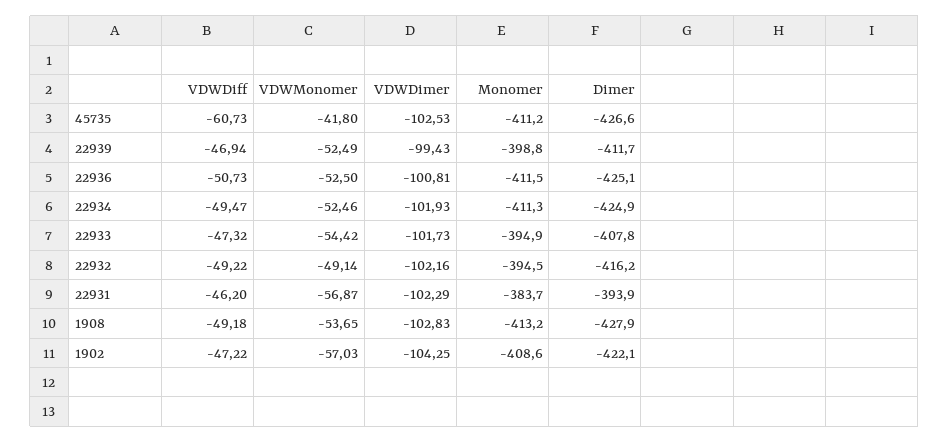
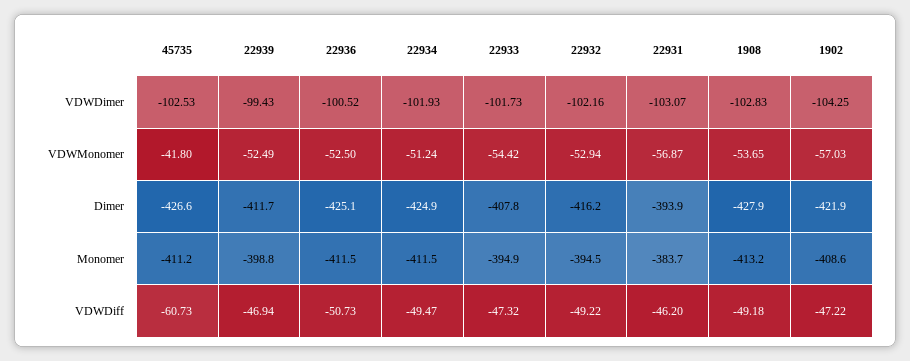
  {
    "VDWDiff": {
      "45735": -60.73,
      "22939": -46.94,
      "22936": -50.73,
      "22934": -49.47,
      "22933": -47.32,
      "22932": -49.22,
      "22931": -46.2,
      "1908": -49.18,
      "1902": -47.22
    },
    "VDWMonomer": {
      "45735": -41.8,
      "22939": -52.49,
      "22936": -52.5,
-     "22934": -52.46,
+     "22934": -51.24,
      "22933": -54.42,
-     "22932": -49.14,
+     "22932": -52.94,
      "22931": -56.87,
      "1908": -53.65,
      "1902": -57.03
    },
    "VDWDimer": {
      "45735": -102.53,
      "22939": -99.43,
-     "22936": -100.81,
+     "22936": -100.52,
      "22934": -101.93,
      "22933": -101.73,
      "22932": -102.16,
-     "22931": -102.29,
+     "22931": -103.07,
      "1908": -102.83,
      "1902": -104.25
    },
    "Monomer": {
      "45735": -411.2,
      "22939": -398.8,
      "22936": -411.5,
-     "22934": -411.3,
+     "22934": -411.5,
      "22933": -394.9,
      "22932": -394.5,
      "22931": -383.7,
      "1908": -413.2,
      "1902": -408.6
    },
    "Dimer": {
      "45735": -426.6,
      "22939": -411.7,
      "22936": -425.1,
      "22934": -424.9,
      "22933": -407.8,
      "22932": -416.2,
      "22931": -393.9,
      "1908": -427.9,
-     "1902": -422.1
+     "1902": -421.9
    }
  }

